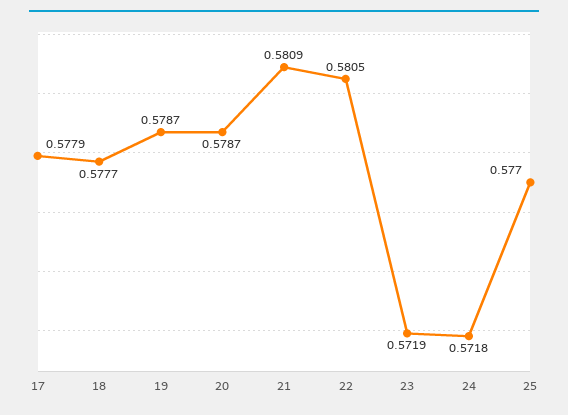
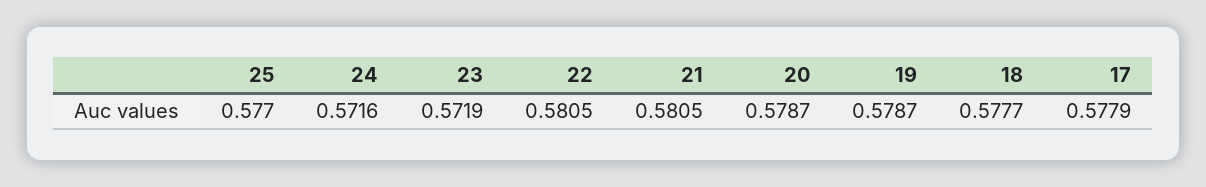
  {
    "17": 0.5779,
    "18": 0.5777,
    "19": 0.5787,
    "20": 0.5787,
-   "21": 0.5809,
+   "21": 0.5805,
    "22": 0.5805,
    "23": 0.5719,
-   "24": 0.5718,
+   "24": 0.5716,
    "25": 0.577
  }

